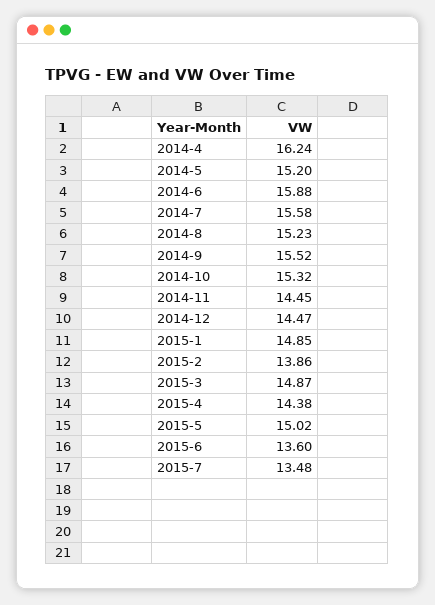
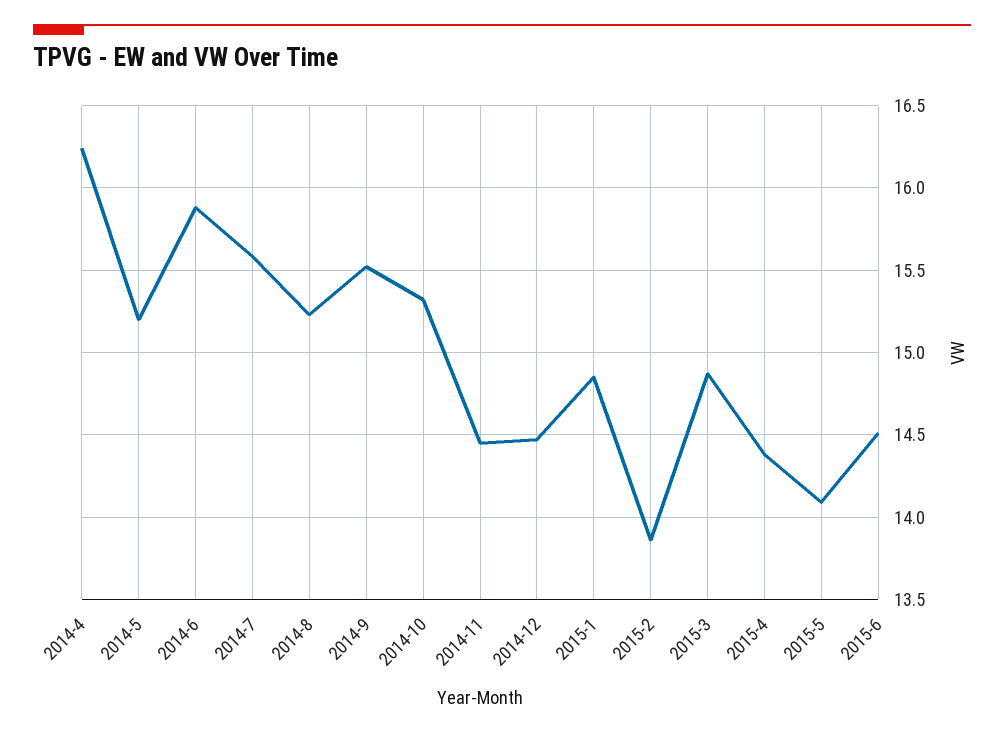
  {
    "2014-4": 16.24,
    "2014-5": 15.2,
    "2014-6": 15.88,
    "2014-7": 15.58,
    "2014-8": 15.23,
    "2014-9": 15.52,
    "2014-10": 15.32,
    "2014-11": 14.45,
    "2014-12": 14.47,
    "2015-1": 14.85,
    "2015-2": 13.86,
    "2015-3": 14.87,
    "2015-4": 14.38,
-   "2015-5": 15.02,
+   "2015-5": 14.1,
-   "2015-6": 13.6,
+   "2015-6": 14.5
-   "2015-7": 13.48
  }

